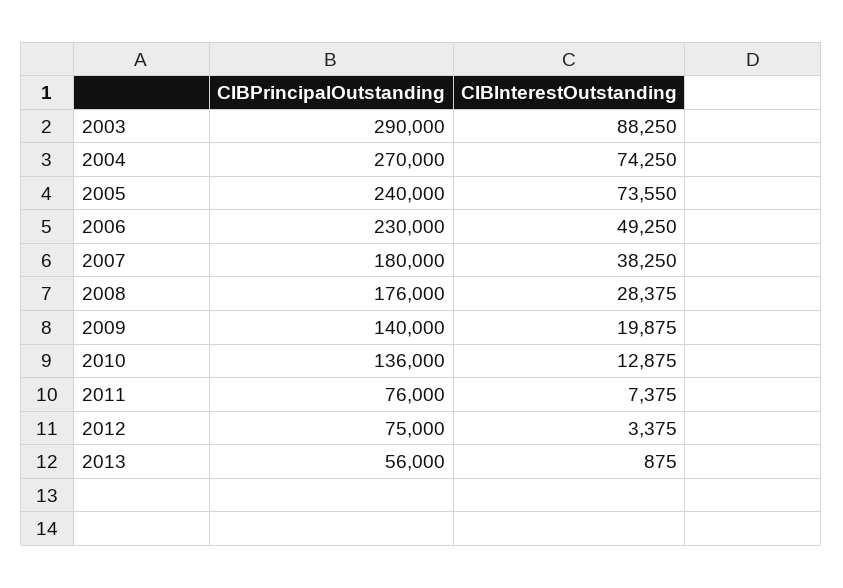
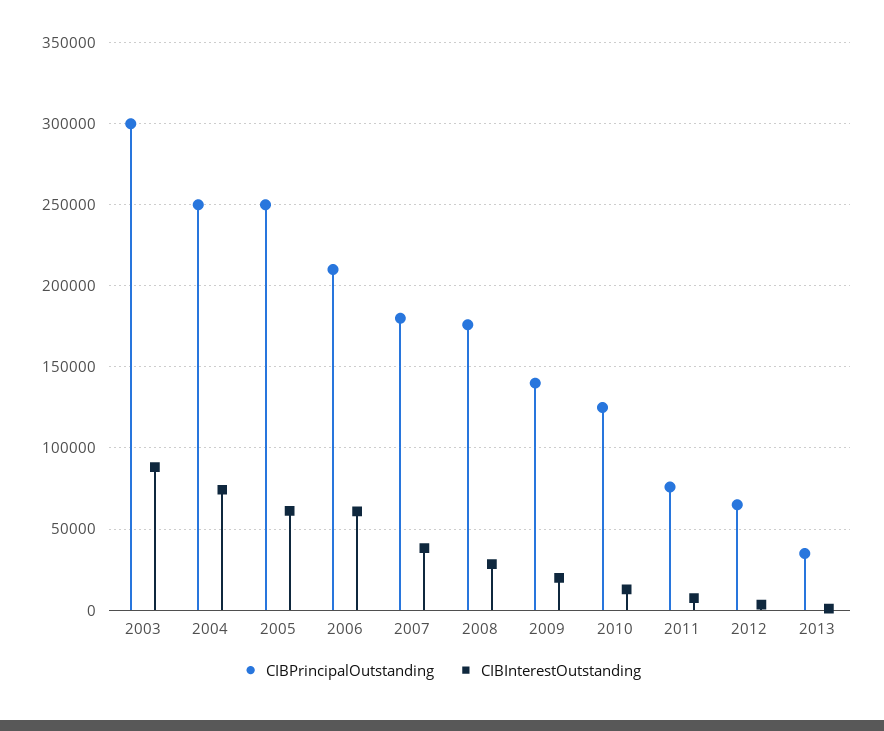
  {
    "CIBPrincipalOutstanding": {
-     "2003": 290000,
+     "2003": 300000,
-     "2004": 270000,
+     "2004": 250000,
-     "2005": 240000,
+     "2005": 250000,
-     "2006": 230000,
+     "2006": 210000,
      "2007": 180000,
      "2008": 176000,
      "2009": 140000,
-     "2010": 136000,
+     "2010": 125000,
      "2011": 76000,
-     "2012": 75000,
+     "2012": 65000,
-     "2013": 56000
+     "2013": 35000
    },
    "CIBInterestOutstanding": {
      "2003": 88250,
      "2004": 74250,
-     "2005": 73550,
+     "2005": 60000,
-     "2006": 49250,
+     "2006": 60000,
      "2007": 38250,
      "2008": 28375,
      "2009": 19875,
      "2010": 12875,
      "2011": 7375,
      "2012": 3375,
      "2013": 875
    }
  }

